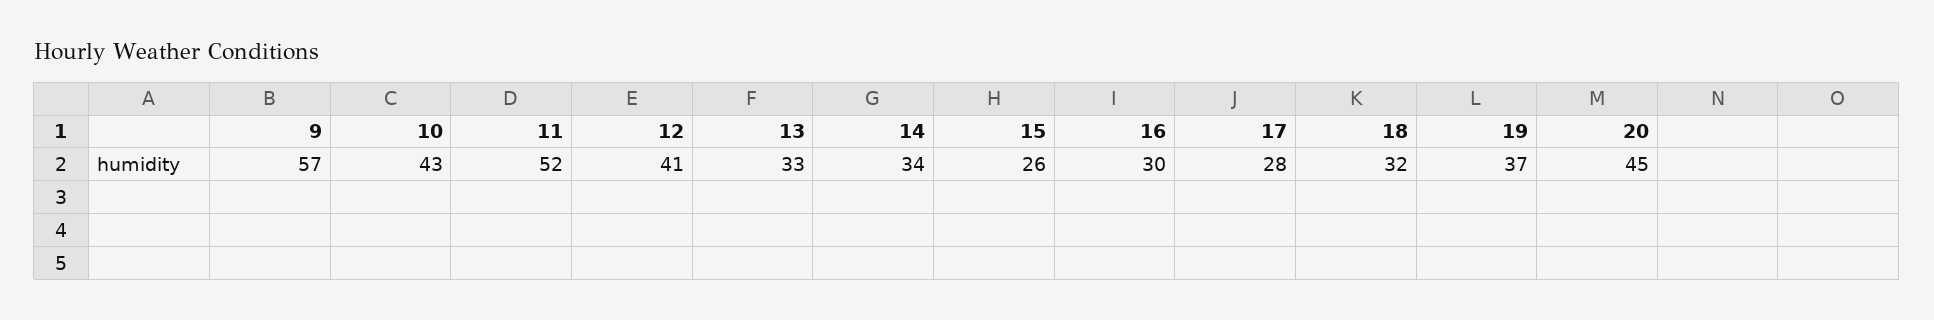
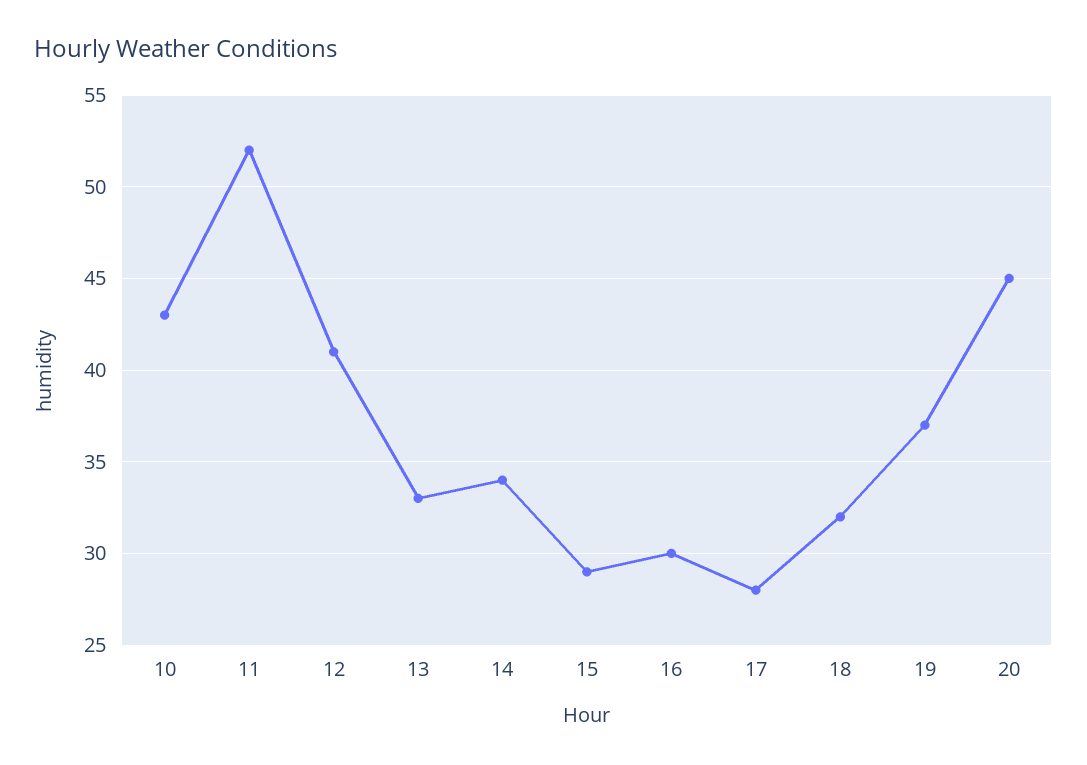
  {
-   "9": 57,
    "10": 43,
    "11": 52,
    "12": 41,
    "13": 33,
    "14": 34,
-   "15": 26,
+   "15": 29,
    "16": 30,
    "17": 28,
    "18": 32,
    "19": 37,
    "20": 45
  }

